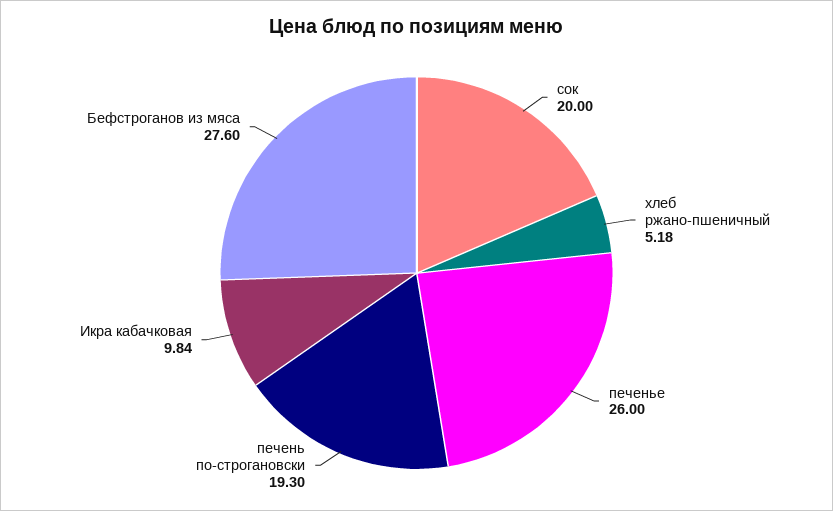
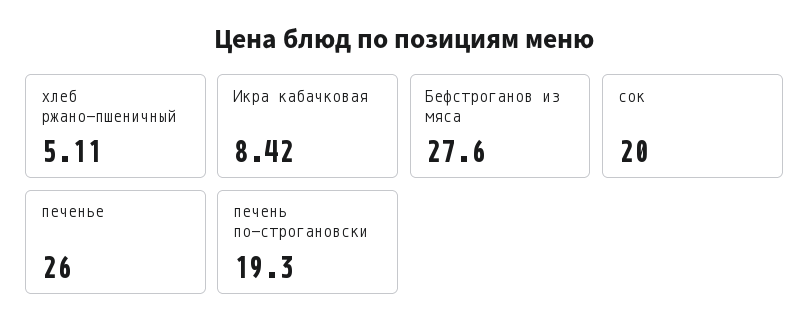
  {
    "сок": 20,
-   "хлеб ржано-пшеничный": 5.18,
+   "хлеб ржано-пшеничный": 5.11,
    "печенье": 26,
    "печень по-строгановски": 19.3,
-   "Икра кабачковая": 9.84,
+   "Икра кабачковая": 8.42,
    "Бефстроганов из мяса": 27.6
  }

